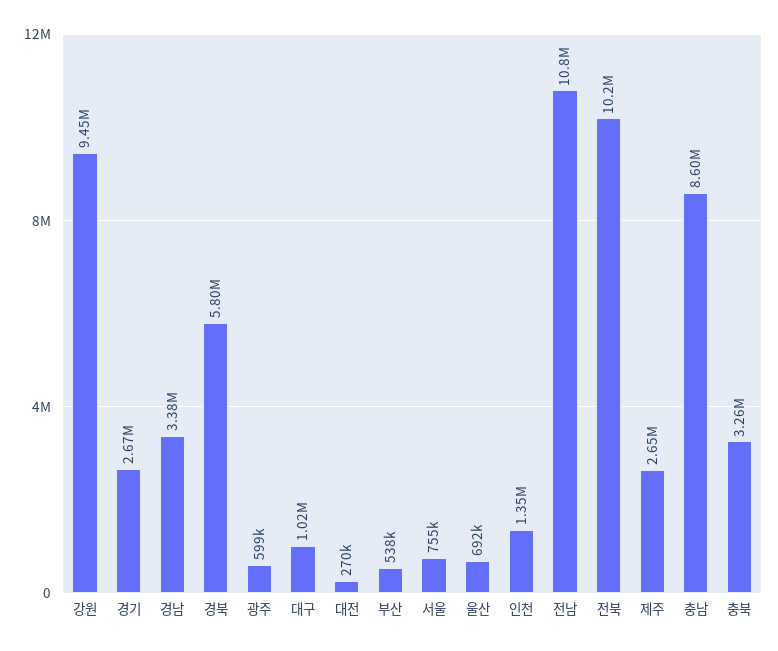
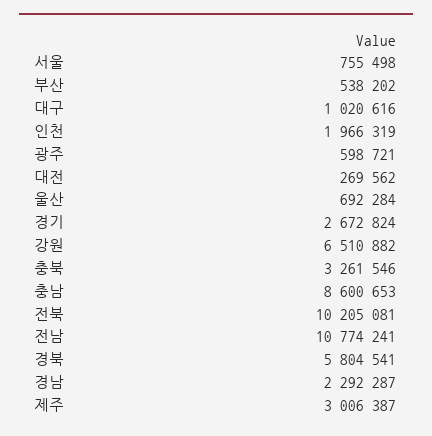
  {
-   "강원": 9450000,
+   "강원": 6510882,
    "경기": 2672824,
-   "경남": 3380000,
+   "경남": 2292287,
    "경북": 5804541,
    "광주": 598721,
    "대구": 1020616,
    "대전": 269562,
    "부산": 538202,
    "서울": 755498,
    "울산": 692284,
-   "인천": 1350000,
+   "인천": 1966319,
    "전남": 10774241,
    "전북": 10205081,
-   "제주": 2650000,
+   "제주": 3006387,
    "충남": 8600653,
    "충북": 3261546
  }

